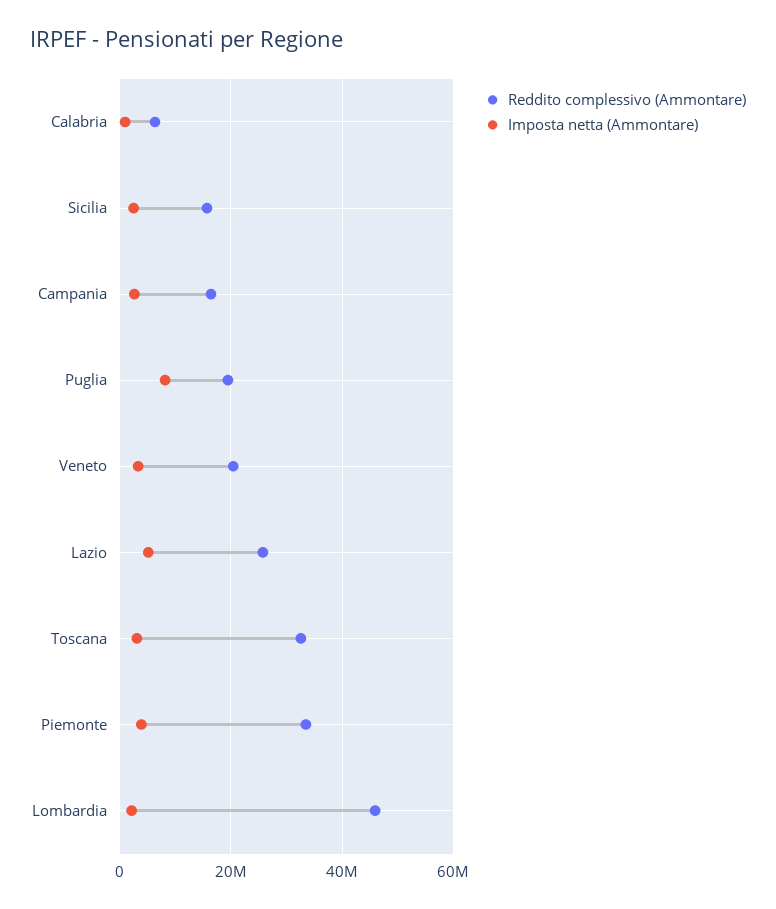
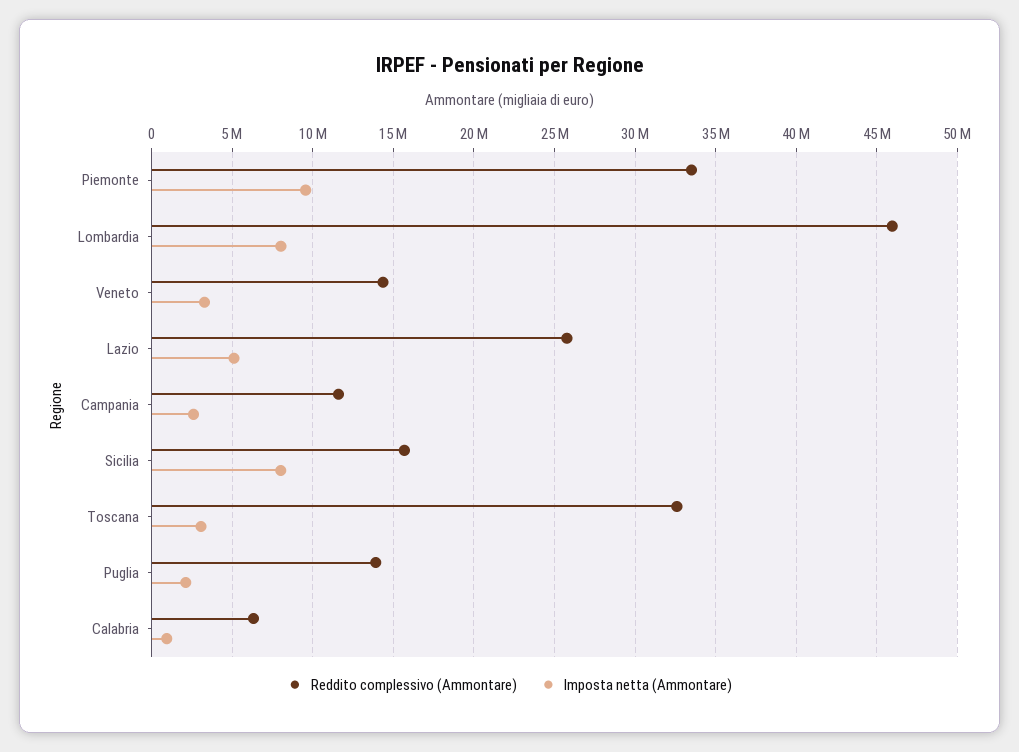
  {
    "Reddito complessivo (Ammontare)": {
      "Calabria": 6500000,
      "Sicilia": 15500000,
-     "Campania": 16000000,
+     "Campania": 11500000,
-     "Puglia": 20000000,
+     "Puglia": 14000000,
-     "Veneto": 20000000,
+     "Veneto": 14500000,
      "Lazio": 26000000,
      "Toscana": 32500000,
      "Piemonte": 33500000,
      "Lombardia": 46000000
    },
    "Imposta netta (Ammontare)": {
      "Calabria": 1000000,
-     "Sicilia": 2000000,
+     "Sicilia": 8000000,
      "Campania": 2500000,
-     "Puglia": 8000000,
+     "Puglia": 2000000,
      "Veneto": 3500000,
      "Lazio": 5000000,
      "Toscana": 3000000,
-     "Piemonte": 4000000,
+     "Piemonte": 9500000,
-     "Lombardia": 2000000
+     "Lombardia": 8000000
    }
  }

